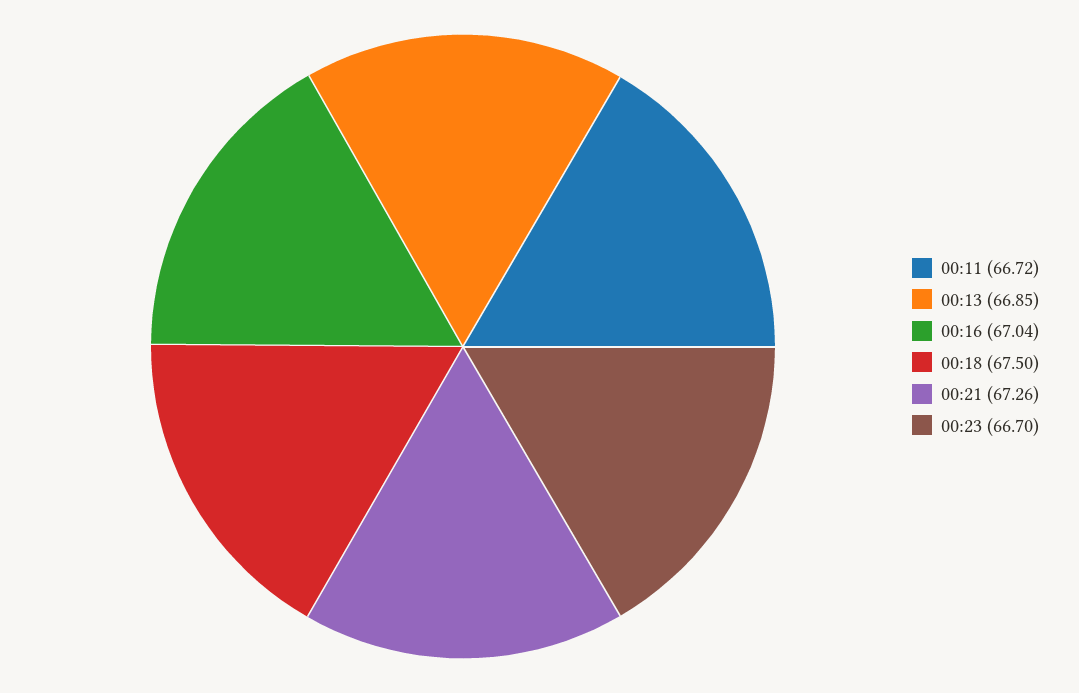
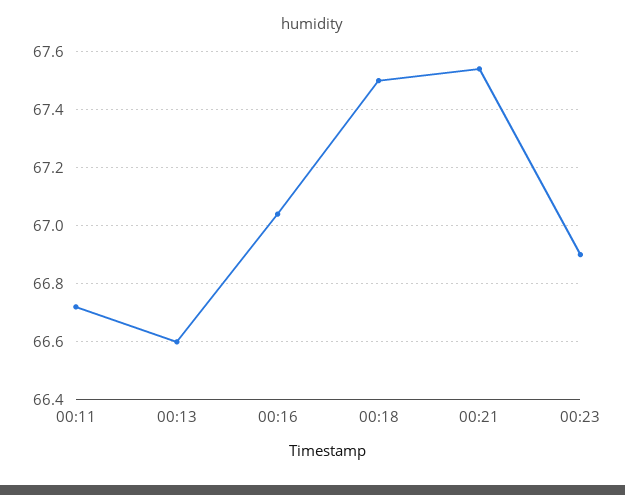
  {
    "00:11": 66.72,
-   "00:13": 66.85,
+   "00:13": 66.6,
    "00:16": 67.04,
    "00:18": 67.5,
-   "00:21": 67.26,
+   "00:21": 67.55,
-   "00:23": 66.7
+   "00:23": 66.9
  }

